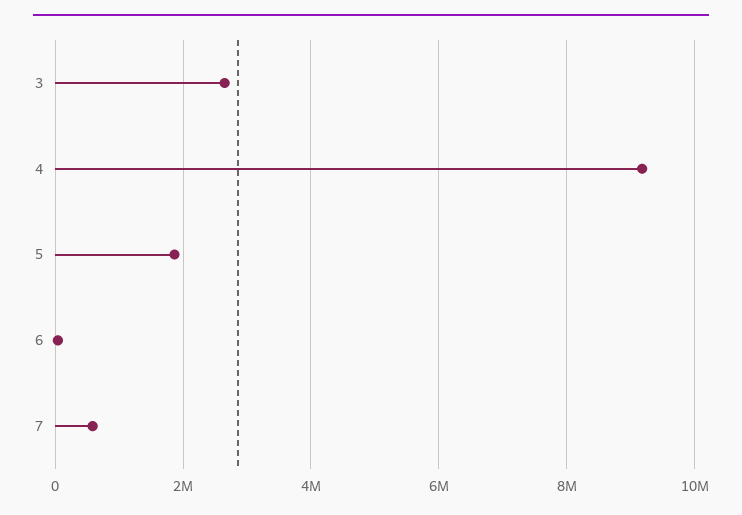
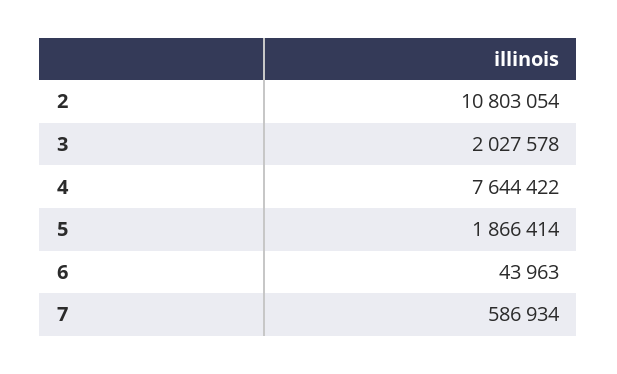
  {
-   "3": 2600000,
+   "3": 2027578,
-   "4": 9200000,
+   "4": 7644422,
    "5": 1866414,
    "6": 43963,
-   "7": 586934
+   "7": 586934,
+   "2": 10803054
  }

